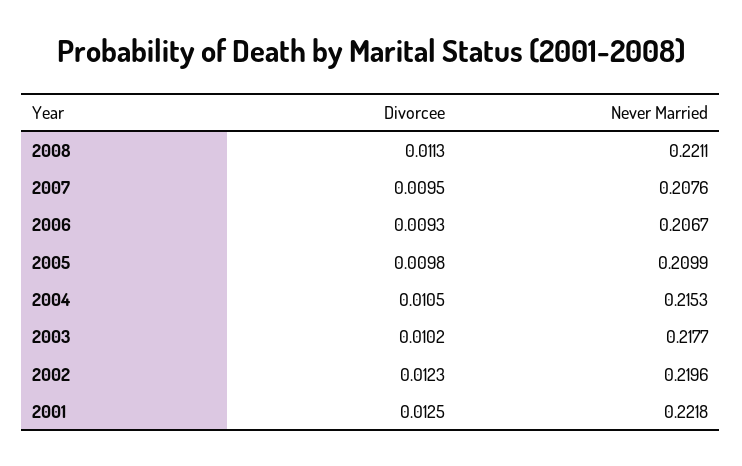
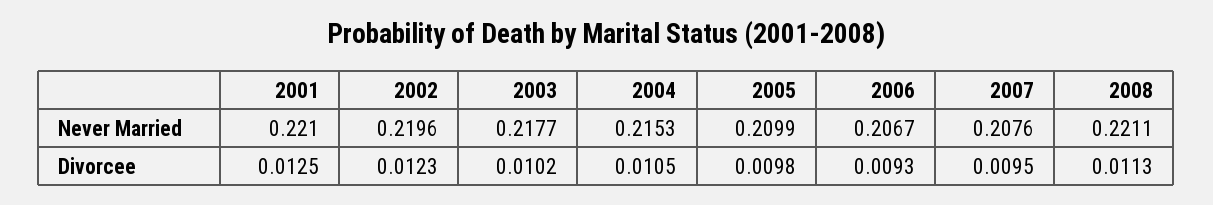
  {
    "Divorcee": {
      "2008": 0.0113,
      "2007": 0.0095,
      "2006": 0.0093,
      "2005": 0.0098,
      "2004": 0.0105,
      "2003": 0.0102,
      "2002": 0.0123,
      "2001": 0.0125
    },
    "Never Married": {
      "2008": 0.2211,
      "2007": 0.2076,
      "2006": 0.2067,
      "2005": 0.2099,
      "2004": 0.2153,
      "2003": 0.2177,
      "2002": 0.2196,
-     "2001": 0.2218
+     "2001": 0.221
    }
  }

